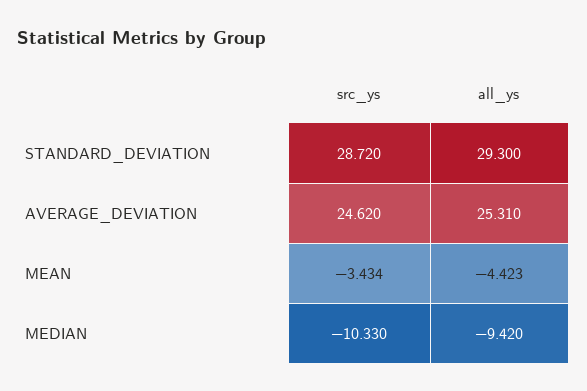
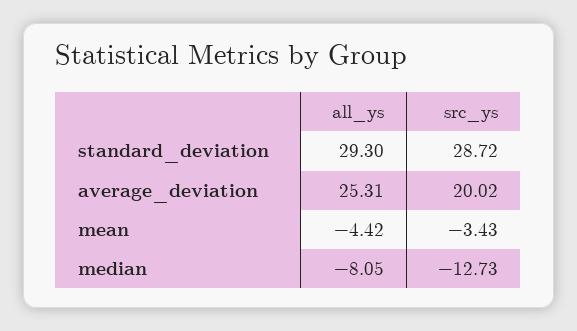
  {
    "src_ys": {
      "STANDARD_DEVIATION": 28.72,
-     "AVERAGE_DEVIATION": 24.62,
+     "AVERAGE_DEVIATION": 20.02,
      "MEAN": -3.434,
-     "MEDIAN": -10.33
+     "MEDIAN": -12.73
    },
    "all_ys": {
      "STANDARD_DEVIATION": 29.3,
      "AVERAGE_DEVIATION": 25.31,
      "MEAN": -4.423,
-     "MEDIAN": -9.42
+     "MEDIAN": -8.05
    }
  }

